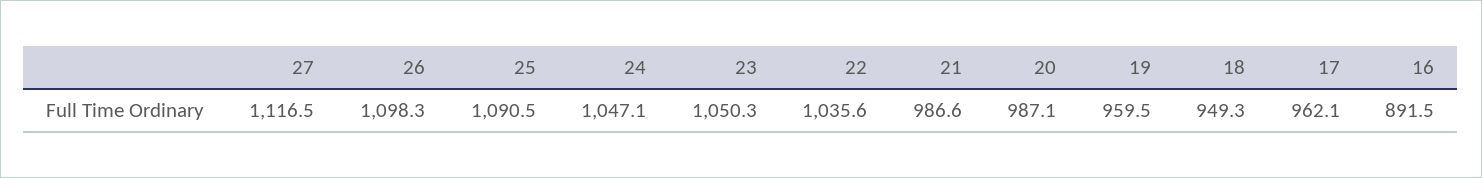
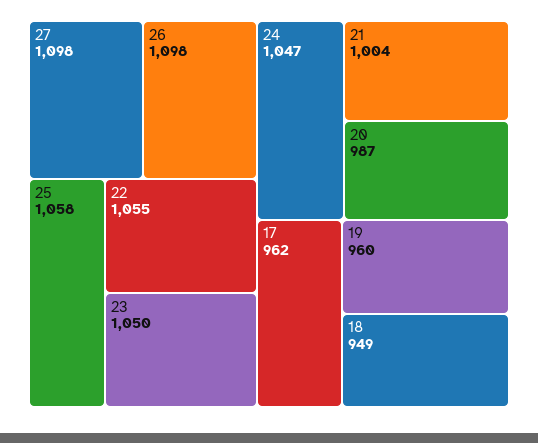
  {
-   "27": 1116.5,
+   "27": 1098,
    "26": 1098.3,
-   "25": 1090.5,
+   "25": 1058,
    "24": 1047.1,
    "23": 1050.3,
-   "22": 1035.6,
+   "22": 1055,
-   "21": 986.6,
+   "21": 1004,
    "20": 987.1,
    "19": 959.5,
    "18": 949.3,
-   "17": 962.1,
+   "17": 962.1
-   "16": 891.5
  }

